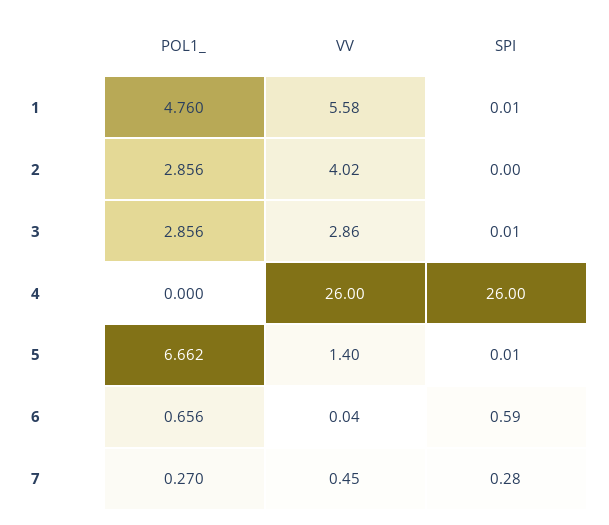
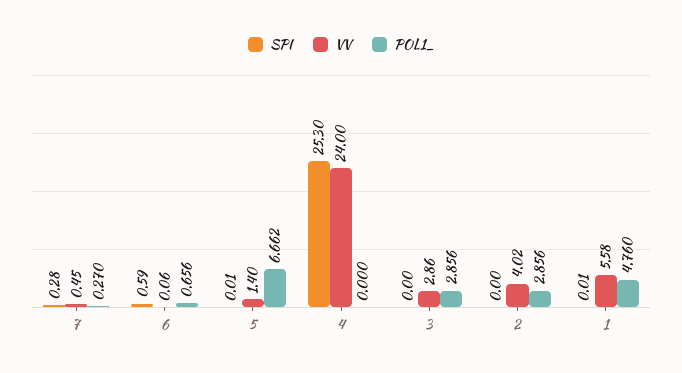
  {
    "POL1_": {
      "1": 4.76,
      "2": 2.856,
      "3": 2.856,
      "4": 0,
      "5": 6.662,
      "6": 0.656,
      "7": 0.27
    },
    "VV": {
      "1": 5.58,
      "2": 4.02,
      "3": 2.86,
-     "4": 26,
+     "4": 24,
      "5": 1.4,
-     "6": 0.04,
+     "6": 0.06,
      "7": 0.45
    },
    "SPI": {
      "1": 0.01,
      "2": 0,
-     "3": 0.01,
+     "3": 0,
-     "4": 26,
+     "4": 25.3,
      "5": 0.01,
      "6": 0.59,
      "7": 0.28
    }
  }

